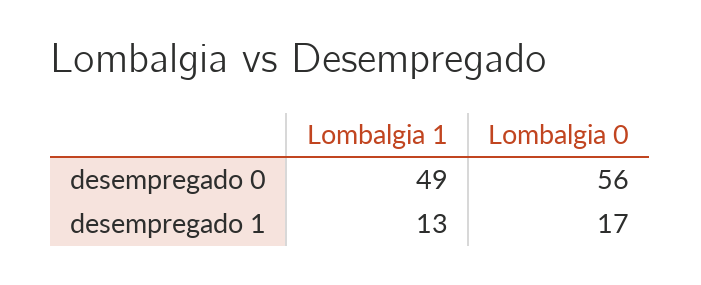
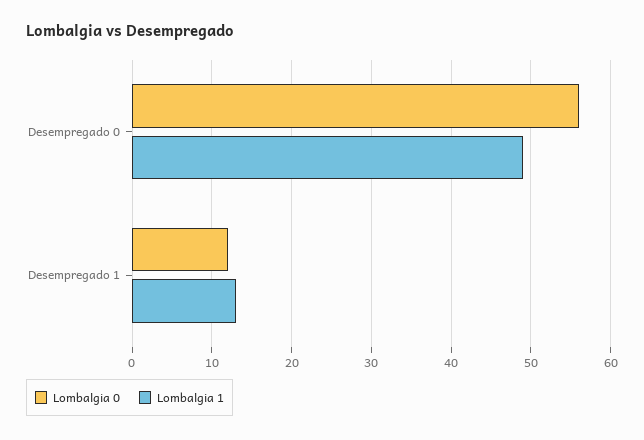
  {
    "Lombalgia 1": {
      "desempregado 0": 49,
      "desempregado 1": 13
    },
    "Lombalgia 0": {
      "desempregado 0": 56,
-     "desempregado 1": 17
+     "desempregado 1": 12
    }
  }

